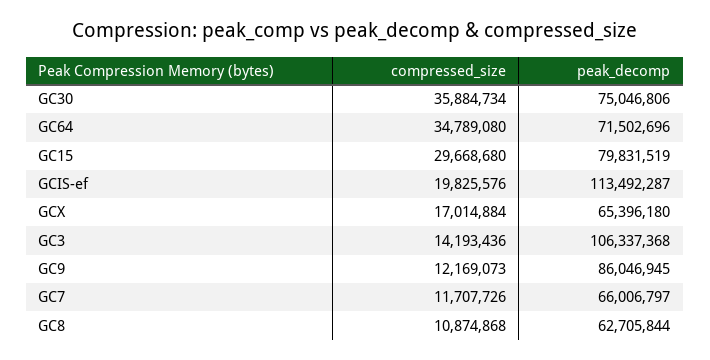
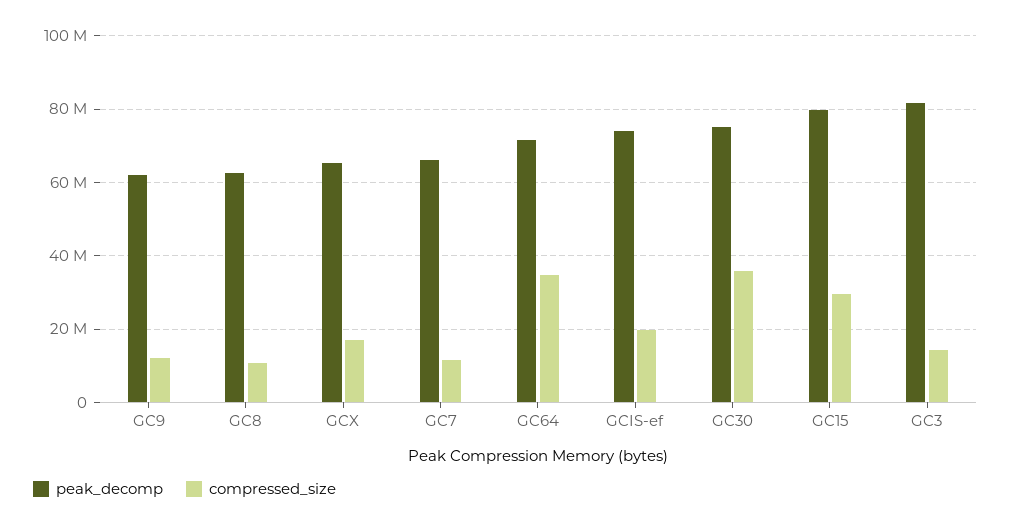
  {
    "compressed_size": {
      "GC30": 35884734,
      "GC64": 34789080,
      "GC15": 29668680,
      "GCIS-ef": 19825576,
      "GCX": 17014884,
      "GC3": 14193436,
      "GC9": 12169073,
      "GC7": 11707726,
      "GC8": 10874868
    },
    "peak_decomp": {
      "GC30": 75046806,
      "GC64": 71502696,
      "GC15": 79831519,
-     "GCIS-ef": 113492287,
+     "GCIS-ef": 74000000,
      "GCX": 65396180,
-     "GC3": 106337368,
+     "GC3": 82000000,
-     "GC9": 86046945,
+     "GC9": 62000000,
      "GC7": 66006797,
      "GC8": 62705844
    }
  }

